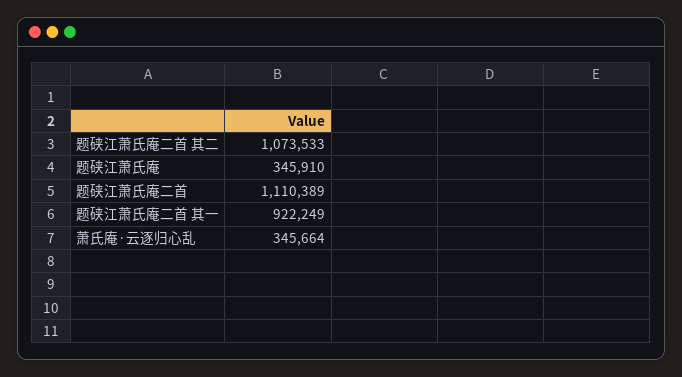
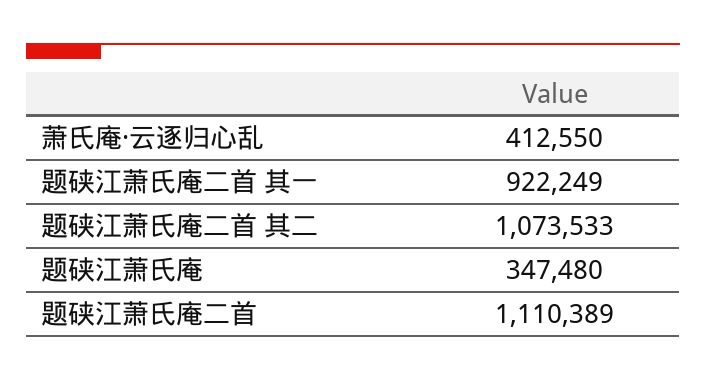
  {
    "题硖江萧氏庵二首 其二": 1073533,
-   "题硖江萧氏庵": 345910,
+   "题硖江萧氏庵": 347480,
    "题硖江萧氏庵二首": 1110389,
    "题硖江萧氏庵二首 其一": 922249,
-   "萧氏庵·云逐归心乱": 345664
+   "萧氏庵·云逐归心乱": 412550
  }

